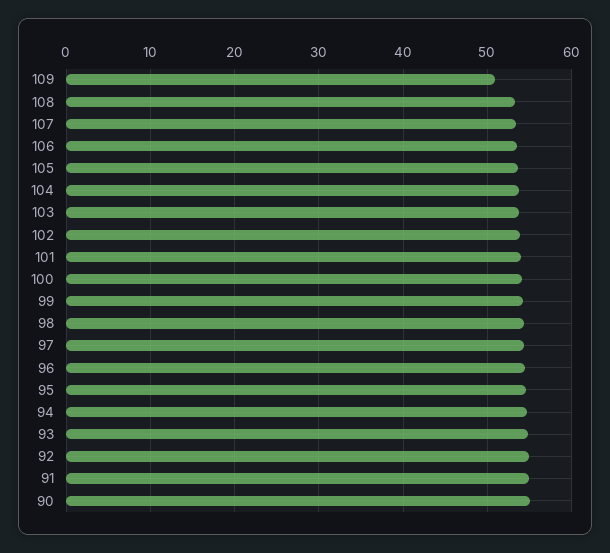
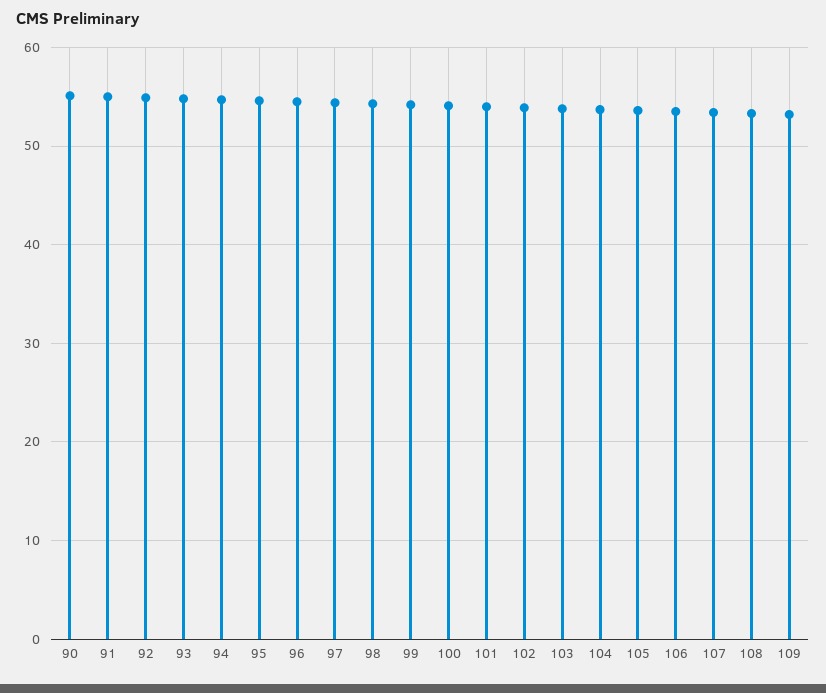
  {
-   "109": 51,
+   "109": 53,
    "108": 53,
    "107": 53,
    "106": 54,
    "105": 54,
    "104": 54,
    "103": 54,
    "102": 54,
    "101": 54,
    "100": 54,
    "99": 54,
    "98": 54,
    "97": 54,
    "96": 55,
    "95": 55,
    "94": 55,
    "93": 55,
    "92": 55,
    "91": 55,
    "90": 55
  }

